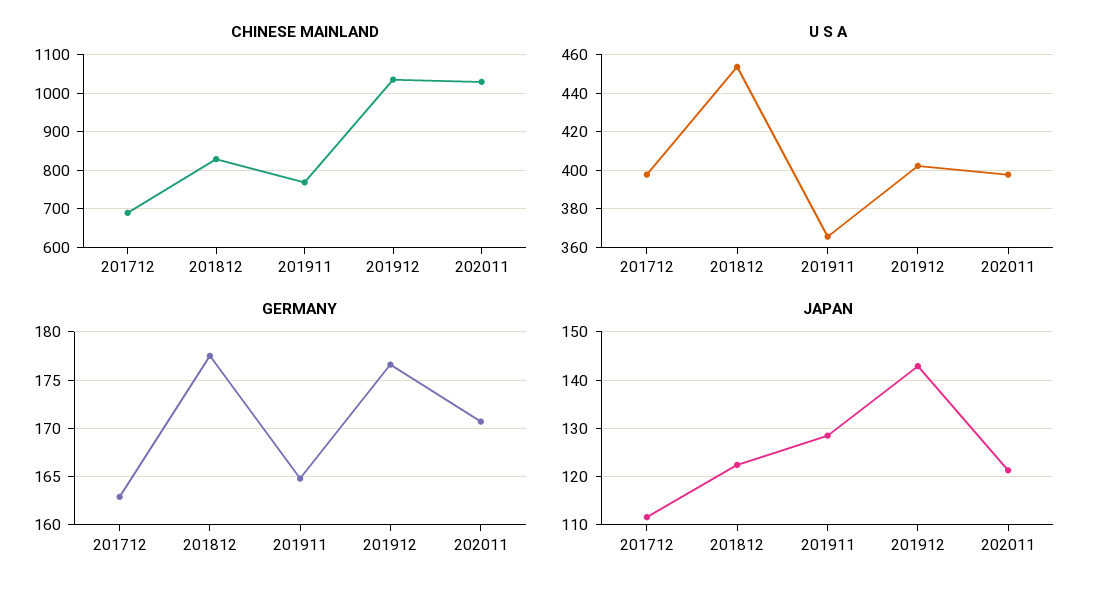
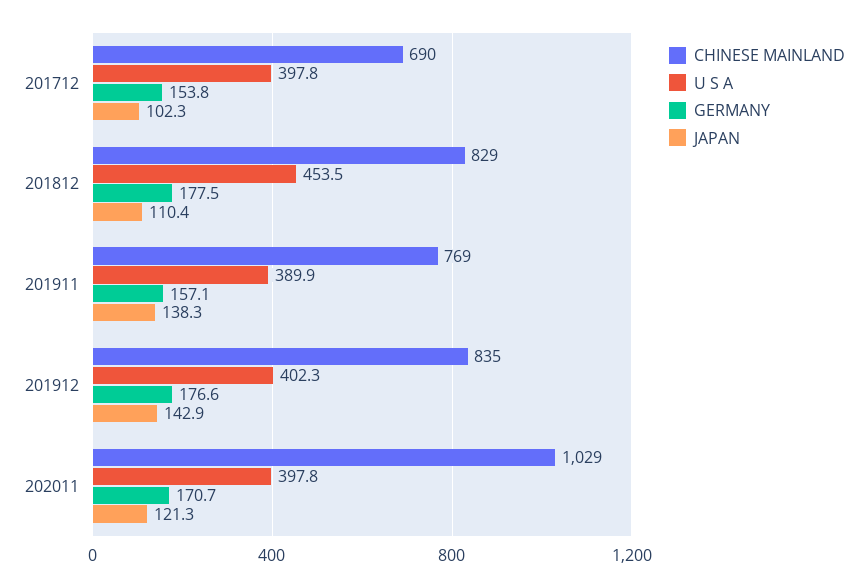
  {
    "CHINESE MAINLAND": {
      "201712": 690,
      "201812": 829,
      "201911": 769,
-     "201912": 1040,
+     "201912": 835,
      "202011": 1029
    },
    "U S A": {
      "201712": 397.8,
      "201812": 453.5,
-     "201911": 365,
+     "201911": 389.9,
      "201912": 402.3,
      "202011": 397.8
    },
    "GERMANY": {
-     "201712": 163,
+     "201712": 153.8,
      "201812": 177.5,
-     "201911": 165,
+     "201911": 157.1,
      "201912": 176.6,
      "202011": 170.7
    },
    "JAPAN": {
-     "201712": 112,
+     "201712": 102.3,
-     "201812": 122,
+     "201812": 110.4,
-     "201911": 128,
+     "201911": 138.3,
      "201912": 142.9,
      "202011": 121.3
    }
  }

